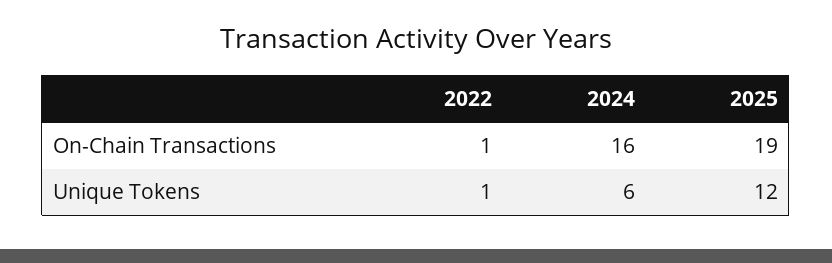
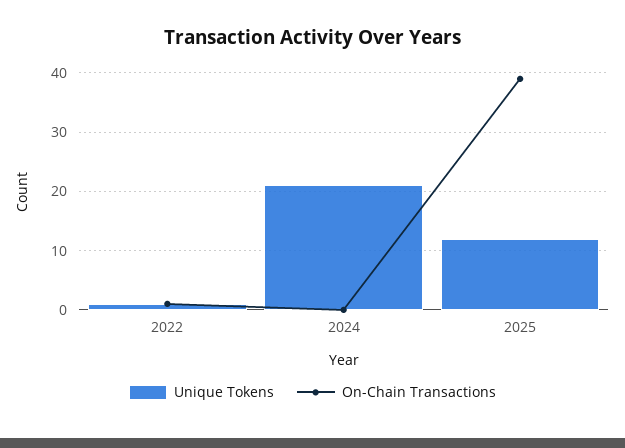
  {
    "On-Chain Transactions": {
      "2022": 1,
-     "2024": 16,
+     "2024": 0,
-     "2025": 19
+     "2025": 40
    },
    "Unique Tokens": {
      "2022": 1,
-     "2024": 6,
+     "2024": 20,
      "2025": 12
    }
  }

